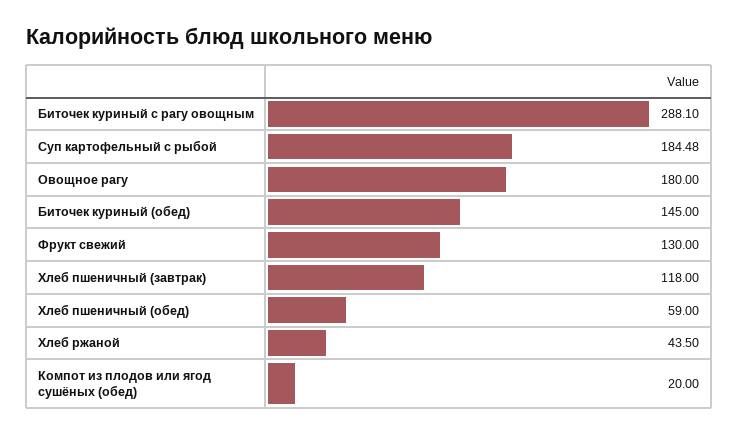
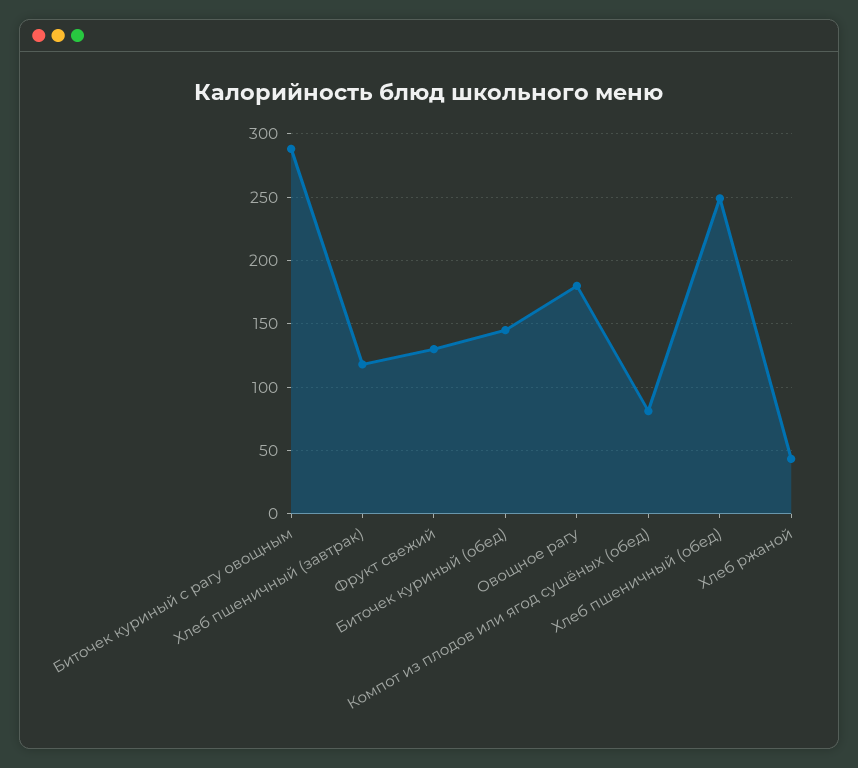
  {
    "Биточек куриный с рагу овощным": 288.1,
-   "Суп картофельный с рыбой": 184.48,
    "Овощное рагу": 180,
    "Биточек куриный (обед)": 145,
    "Фрукт свежий": 130,
    "Хлеб пшеничный (завтрак)": 118,
-   "Хлеб пшеничный (обед)": 59,
+   "Хлеб пшеничный (обед)": 250,
    "Хлеб ржаной": 43.5,
-   "Компот из плодов или ягод сушёных (обед)": 20
+   "Компот из плодов или ягод сушёных (обед)": 80
  }

